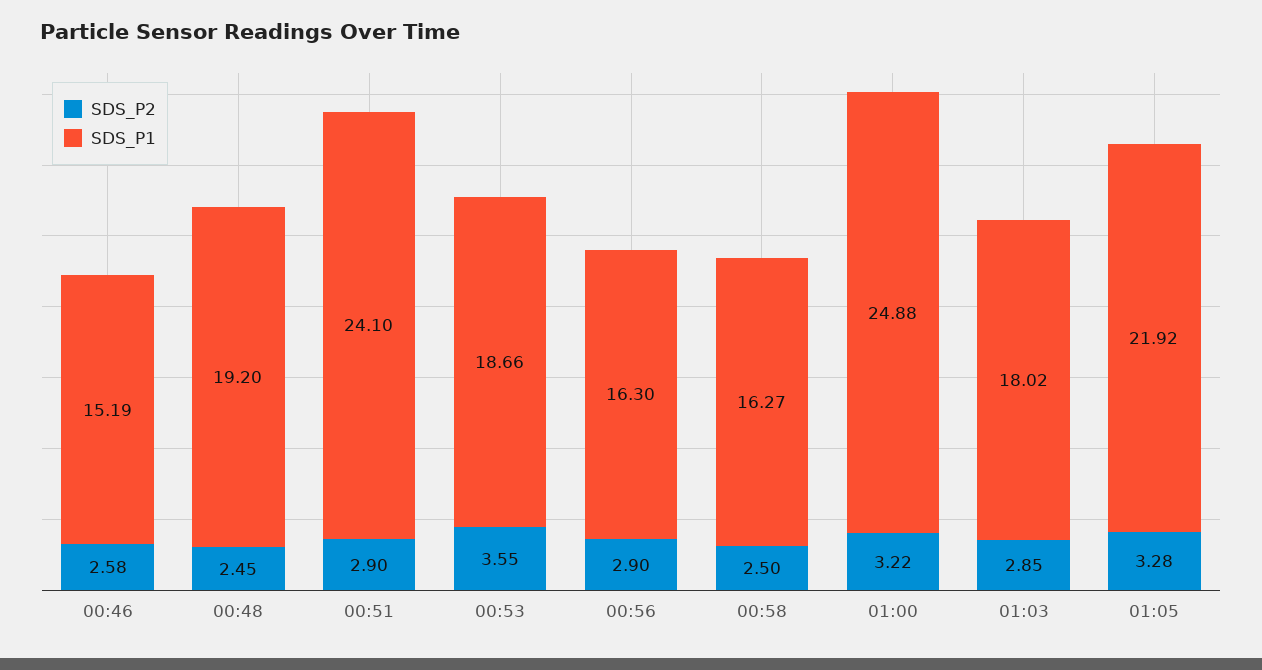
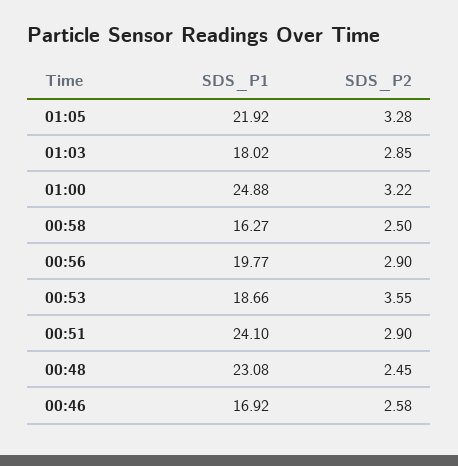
  {
    "SDS_P2": {
      "00:46": 2.58,
      "00:48": 2.45,
      "00:51": 2.9,
      "00:53": 3.55,
      "00:56": 2.9,
      "00:58": 2.5,
      "01:00": 3.22,
      "01:03": 2.85,
      "01:05": 3.28
    },
    "SDS_P1": {
-     "00:46": 15.19,
+     "00:46": 16.92,
-     "00:48": 19.2,
+     "00:48": 23.08,
      "00:51": 24.1,
      "00:53": 18.66,
-     "00:56": 16.3,
+     "00:56": 19.77,
      "00:58": 16.27,
      "01:00": 24.88,
      "01:03": 18.02,
      "01:05": 21.92
    }
  }

